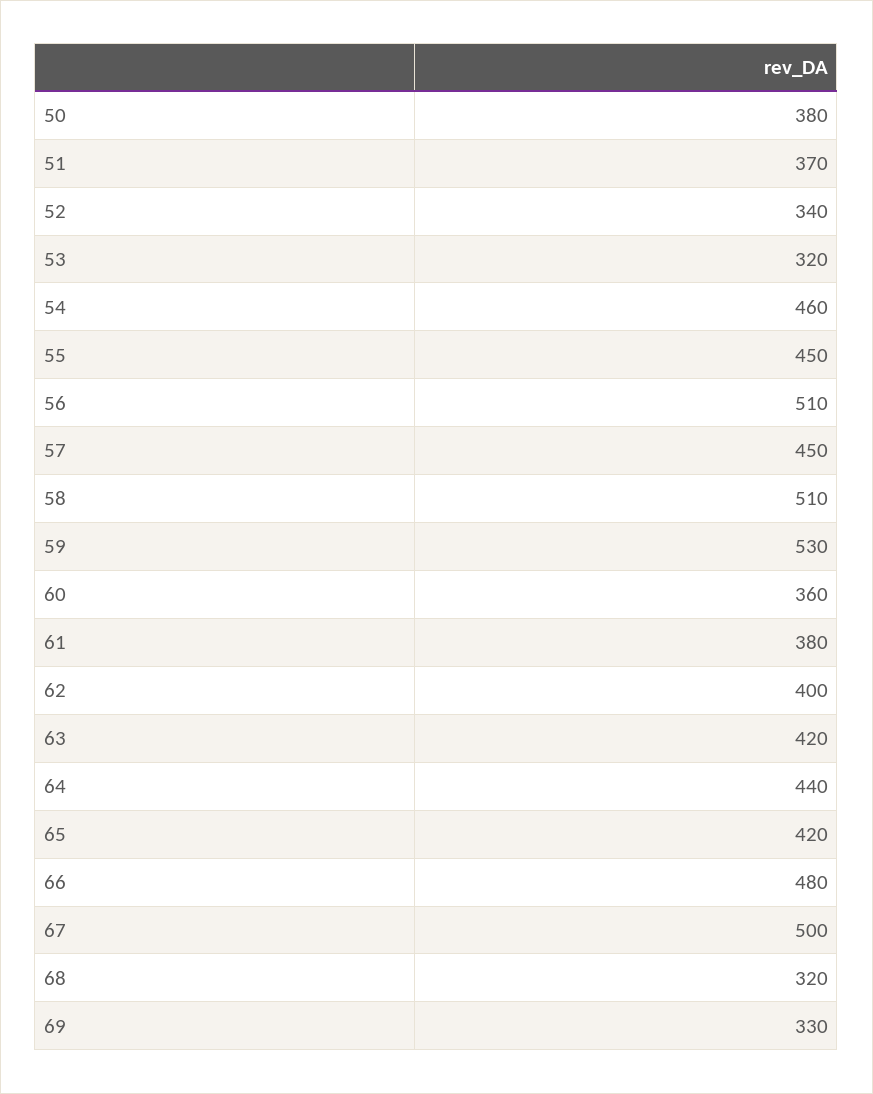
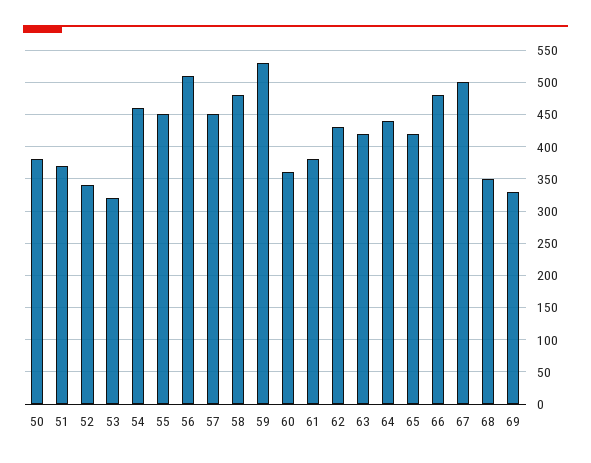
  {
    "50": 380,
    "51": 370,
    "52": 340,
    "53": 320,
    "54": 460,
    "55": 450,
    "56": 510,
    "57": 450,
-   "58": 510,
+   "58": 480,
    "59": 530,
    "60": 360,
    "61": 380,
-   "62": 400,
+   "62": 430,
    "63": 420,
    "64": 440,
    "65": 420,
    "66": 480,
    "67": 500,
-   "68": 320,
+   "68": 350,
    "69": 330
  }

